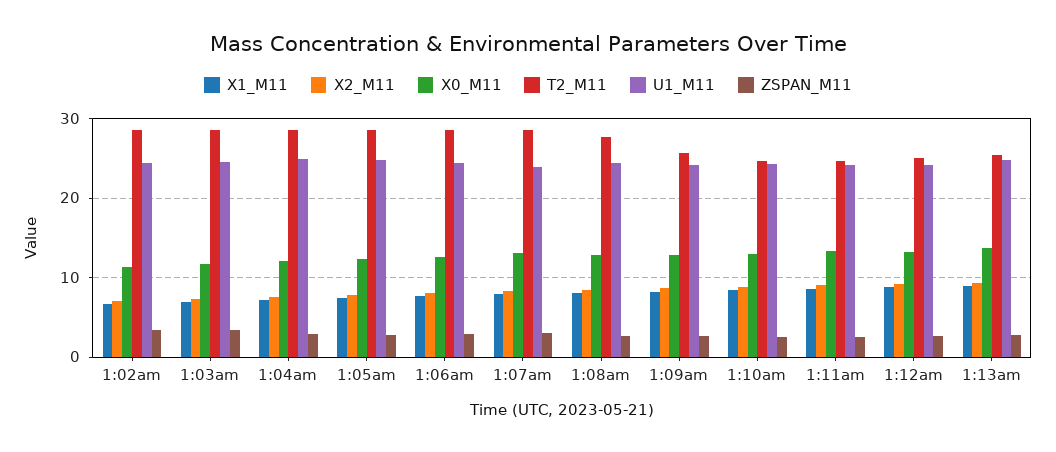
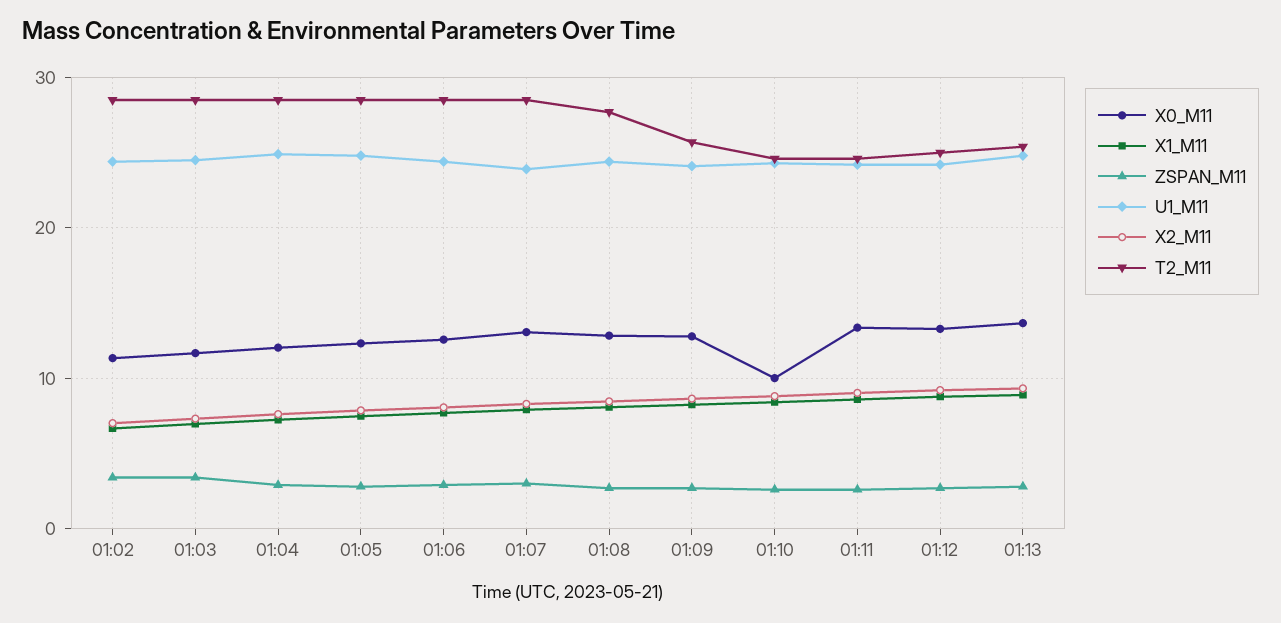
  {
    "X1_M11": {
      "1:02am": 7,
      "1:03am": 7,
      "1:04am": 7,
      "1:05am": 7,
      "1:06am": 8,
      "1:07am": 8,
      "1:08am": 8,
      "1:09am": 8,
      "1:10am": 8,
      "1:11am": 9,
      "1:12am": 9,
      "1:13am": 9
    },
    "X2_M11": {
      "1:02am": 7,
      "1:03am": 7,
      "1:04am": 8,
      "1:05am": 8,
      "1:06am": 8,
      "1:07am": 8,
      "1:08am": 8,
      "1:09am": 9,
      "1:10am": 9,
      "1:11am": 9,
      "1:12am": 9,
      "1:13am": 9
    },
    "X0_M11": {
      "1:02am": 11,
      "1:03am": 12,
      "1:04am": 12,
      "1:05am": 12,
      "1:06am": 13,
      "1:07am": 13,
      "1:08am": 13,
      "1:09am": 13,
-     "1:10am": 13,
+     "1:10am": 10,
      "1:11am": 13,
      "1:12am": 13,
      "1:13am": 14
    },
    "T2_M11": {
      "1:02am": 29,
      "1:03am": 29,
      "1:04am": 29,
      "1:05am": 29,
      "1:06am": 29,
      "1:07am": 29,
      "1:08am": 28,
      "1:09am": 26,
      "1:10am": 25,
      "1:11am": 25,
      "1:12am": 25,
      "1:13am": 25
    },
    "U1_M11": {
      "1:02am": 24,
      "1:03am": 25,
      "1:04am": 25,
      "1:05am": 25,
      "1:06am": 24,
      "1:07am": 24,
      "1:08am": 24,
      "1:09am": 24,
      "1:10am": 24,
      "1:11am": 24,
      "1:12am": 24,
      "1:13am": 25
    },
    "ZSPAN_M11": {
      "1:02am": 3,
      "1:03am": 3,
      "1:04am": 3,
      "1:05am": 3,
      "1:06am": 3,
      "1:07am": 3,
      "1:08am": 3,
      "1:09am": 3,
      "1:10am": 3,
      "1:11am": 3,
      "1:12am": 3,
      "1:13am": 3
    }
  }

